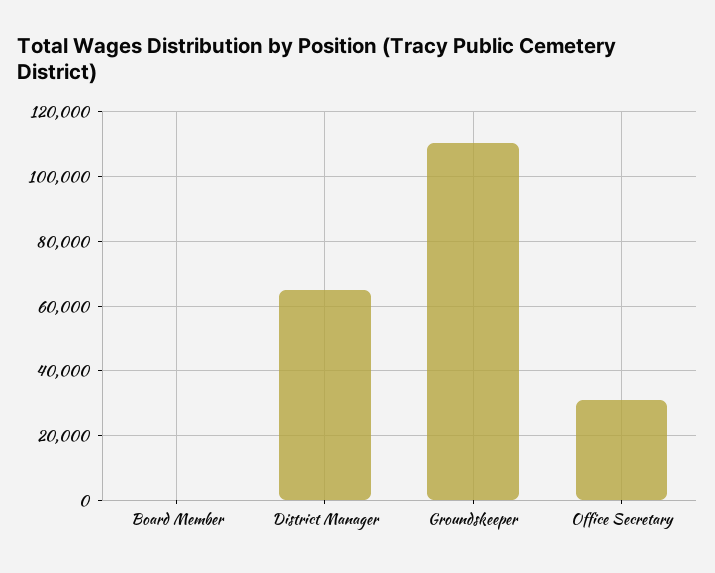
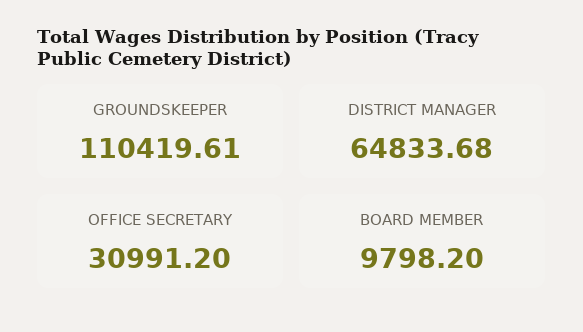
  {
-   "Board Member": 0,
+   "Board Member": 9798.2,
    "District Manager": 64833.68,
    "Groundskeeper": 110419.61,
    "Office Secretary": 30991.2
  }

